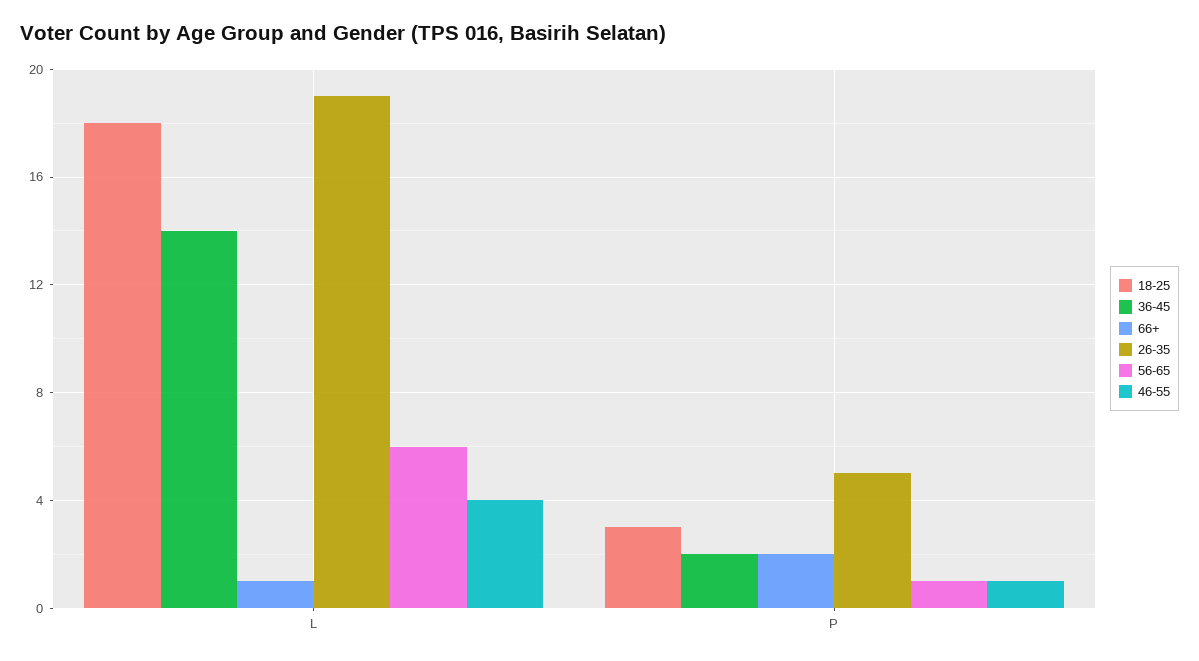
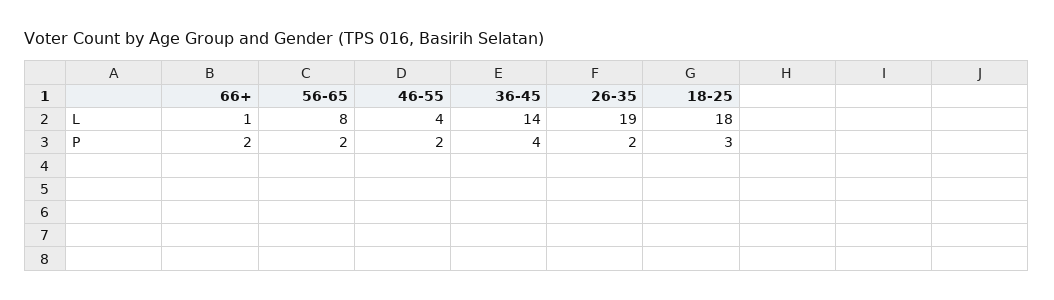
  {
    "18-25": {
      "L": 18,
      "P": 3
    },
    "36-45": {
      "L": 14,
-     "P": 2
+     "P": 4
    },
    "66+": {
      "L": 1,
      "P": 2
    },
    "26-35": {
      "L": 19,
-     "P": 5
+     "P": 2
    },
    "56-65": {
-     "L": 6,
+     "L": 8,
-     "P": 1
+     "P": 2
    },
    "46-55": {
      "L": 4,
-     "P": 1
+     "P": 2
    }
  }

